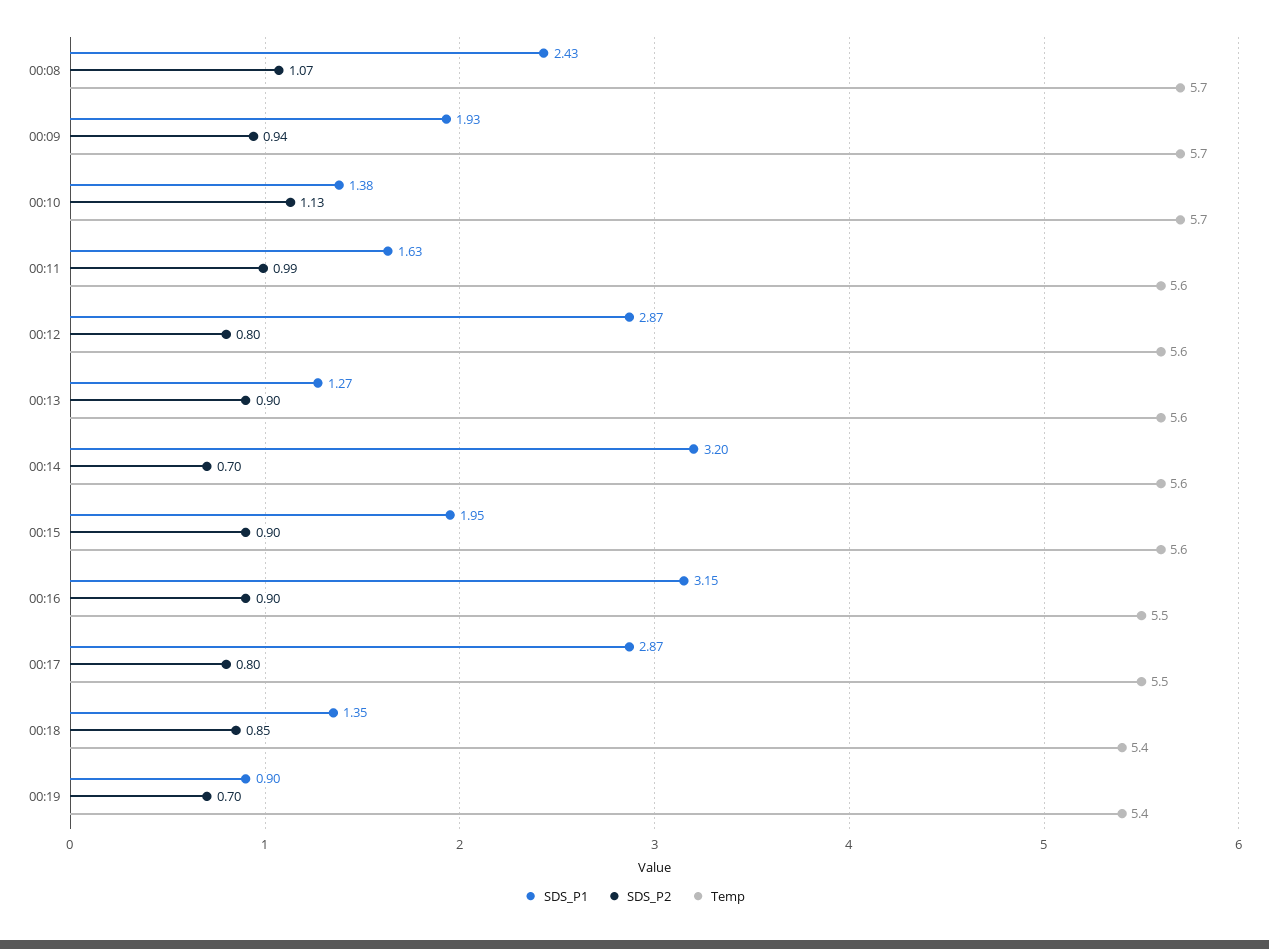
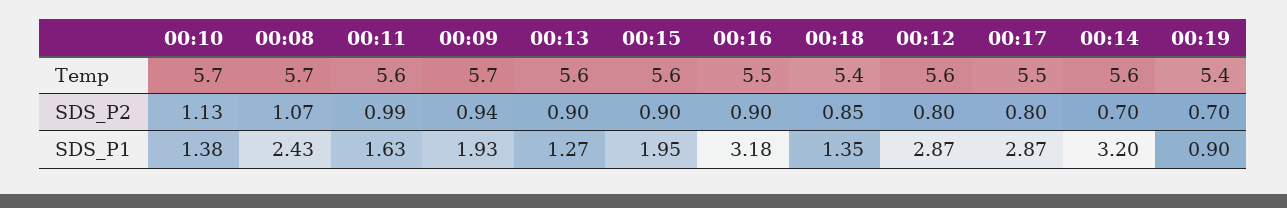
  {
    "SDS_P1": {
      "00:08": 2.43,
      "00:09": 1.93,
      "00:10": 1.38,
      "00:11": 1.63,
      "00:12": 2.87,
      "00:13": 1.27,
      "00:14": 3.2,
      "00:15": 1.95,
-     "00:16": 3.15,
+     "00:16": 3.18,
      "00:17": 2.87,
      "00:18": 1.35,
      "00:19": 0.9
    },
    "SDS_P2": {
      "00:08": 1.07,
      "00:09": 0.94,
      "00:10": 1.13,
      "00:11": 0.99,
      "00:12": 0.8,
      "00:13": 0.9,
      "00:14": 0.7,
      "00:15": 0.9,
      "00:16": 0.9,
      "00:17": 0.8,
      "00:18": 0.85,
      "00:19": 0.7
    },
    "Temp": {
      "00:08": 5.7,
      "00:09": 5.7,
      "00:10": 5.7,
      "00:11": 5.6,
      "00:12": 5.6,
      "00:13": 5.6,
      "00:14": 5.6,
      "00:15": 5.6,
      "00:16": 5.5,
      "00:17": 5.5,
      "00:18": 5.4,
      "00:19": 5.4
    }
  }

